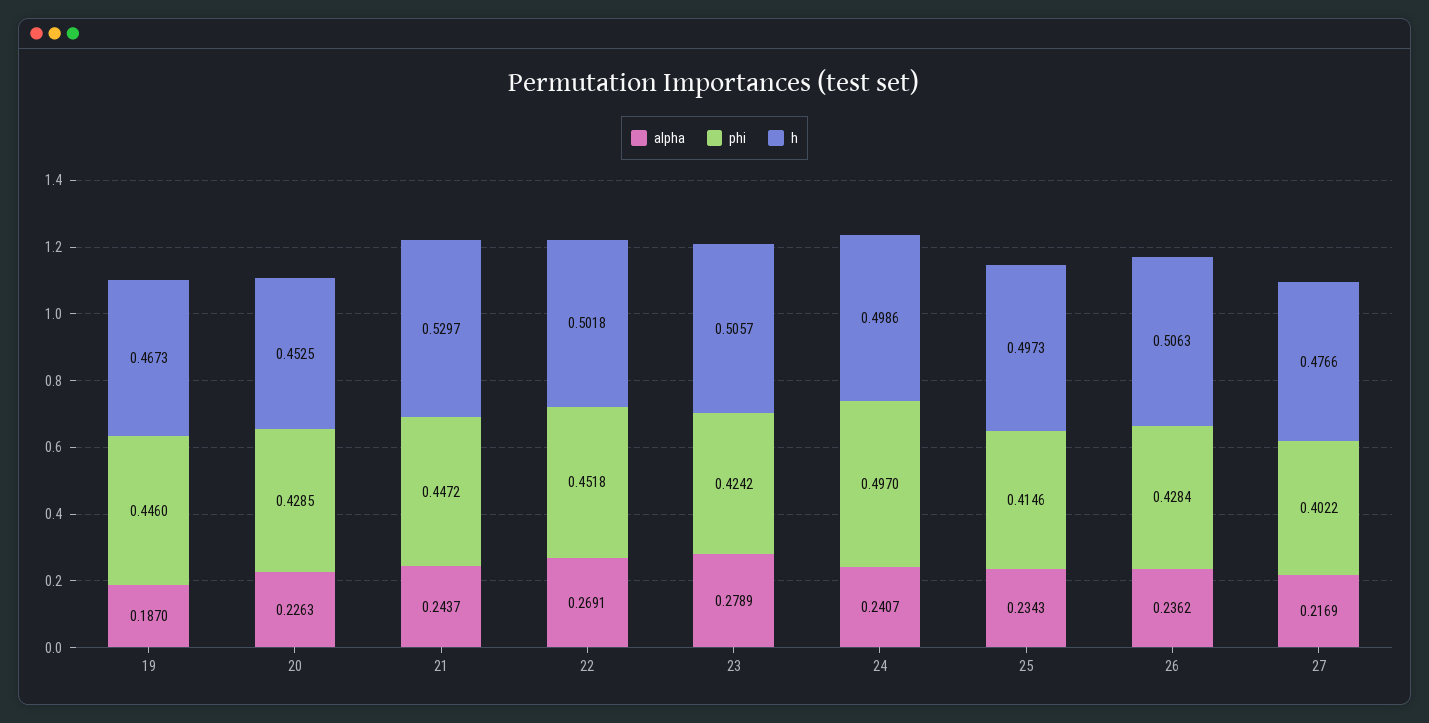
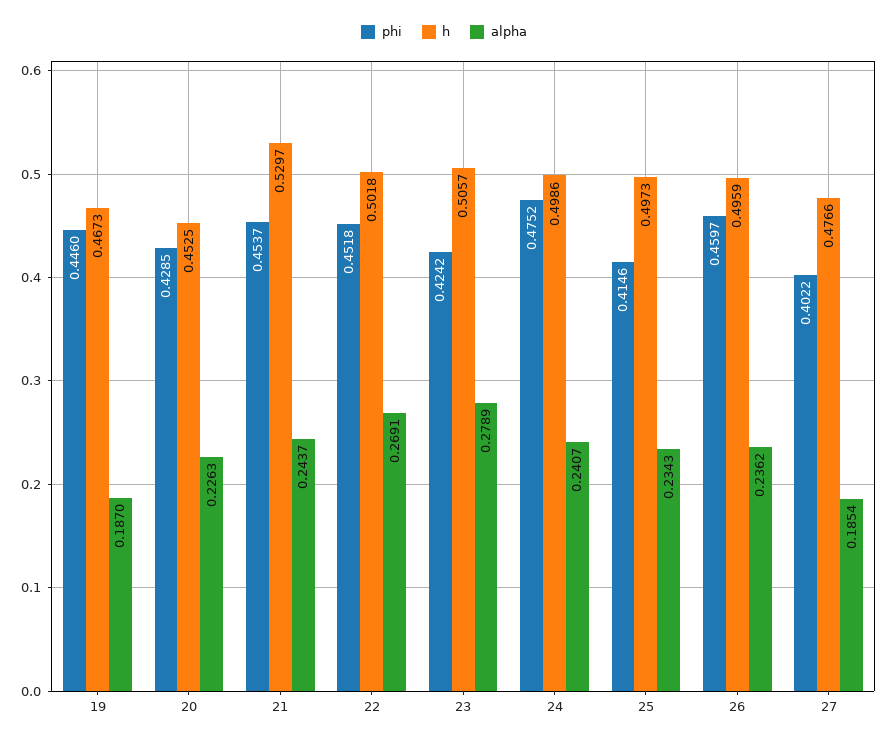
  {
    "alpha": {
      "19": 0.187,
      "20": 0.2263,
      "21": 0.2437,
      "22": 0.2691,
      "23": 0.2789,
      "24": 0.2407,
      "25": 0.2343,
      "26": 0.2362,
-     "27": 0.2169
+     "27": 0.1854
    },
    "phi": {
      "19": 0.446,
      "20": 0.4285,
-     "21": 0.4472,
+     "21": 0.4537,
      "22": 0.4518,
      "23": 0.4242,
-     "24": 0.497,
+     "24": 0.4752,
      "25": 0.4146,
-     "26": 0.4284,
+     "26": 0.4597,
      "27": 0.4022
    },
    "h": {
      "19": 0.4673,
      "20": 0.4525,
      "21": 0.5297,
      "22": 0.5018,
      "23": 0.5057,
      "24": 0.4986,
      "25": 0.4973,
-     "26": 0.5063,
+     "26": 0.4959,
      "27": 0.4766
    }
  }

